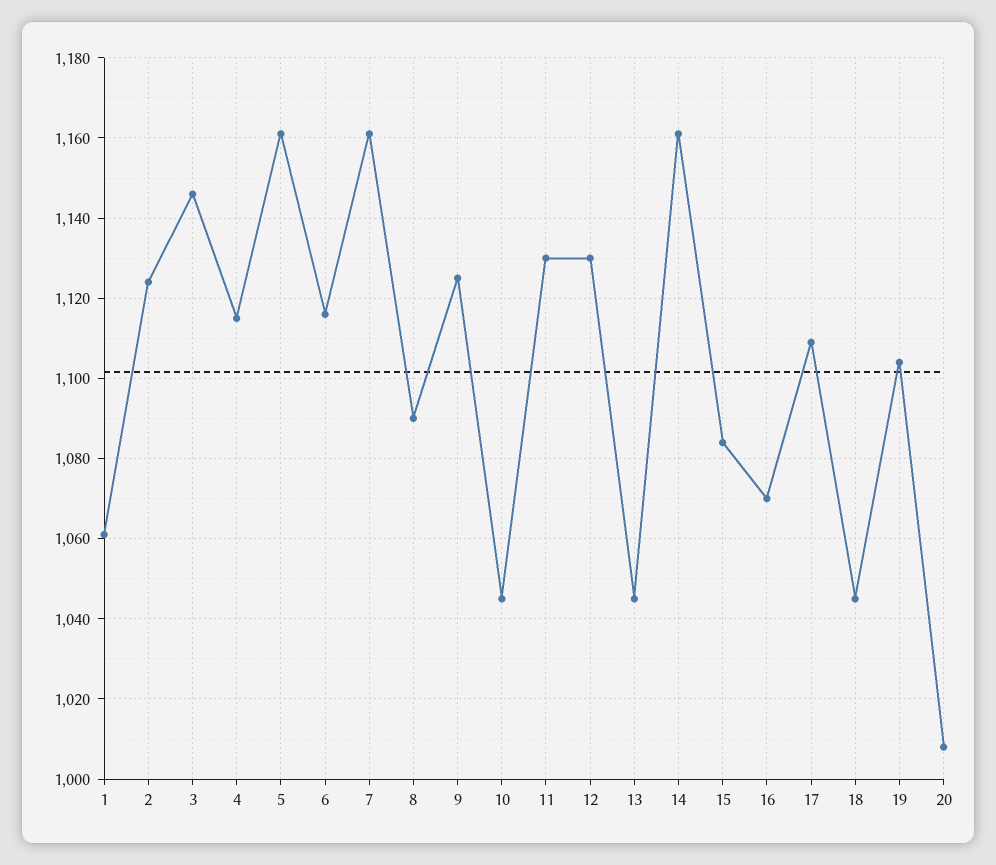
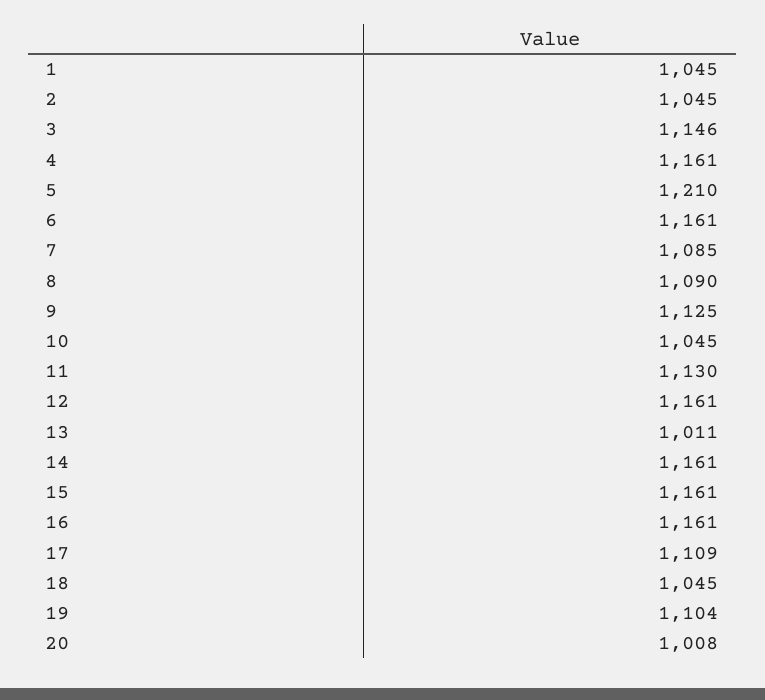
  {
-   "1": 1060,
+   "1": 1045,
-   "2": 1125,
+   "2": 1045,
    "3": 1146,
-   "4": 1115,
+   "4": 1161,
-   "5": 1160,
+   "5": 1210,
-   "6": 1115,
+   "6": 1161,
-   "7": 1160,
+   "7": 1085,
    "8": 1090,
    "9": 1125,
    "10": 1045,
    "11": 1130,
-   "12": 1130,
+   "12": 1161,
-   "13": 1045,
+   "13": 1011,
    "14": 1161,
-   "15": 1085,
+   "15": 1161,
-   "16": 1070,
+   "16": 1161,
    "17": 1109,
    "18": 1045,
    "19": 1104,
    "20": 1008
  }

